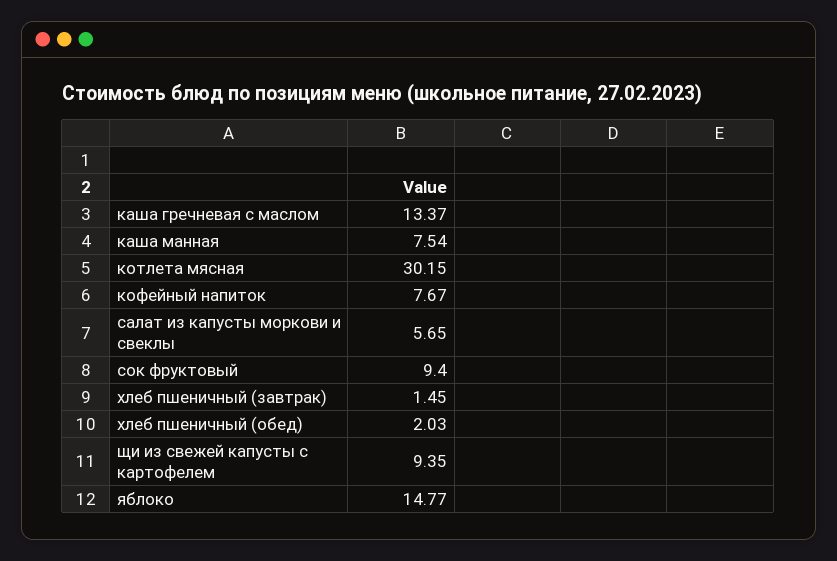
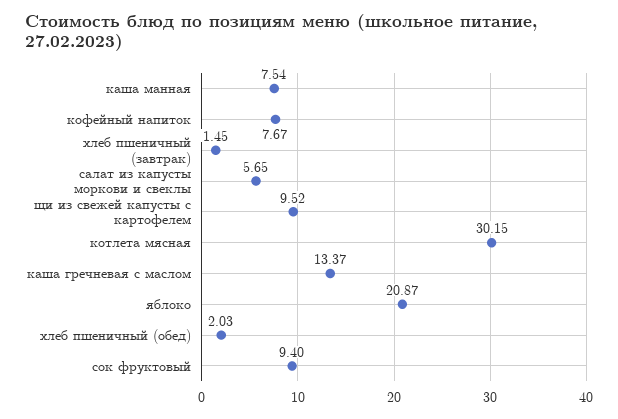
  {
    "каша гречневая с маслом": 13.37,
    "каша манная": 7.54,
    "котлета мясная": 30.15,
    "кофейный напиток": 7.67,
    "салат из капусты моркови и свеклы": 5.65,
    "сок фруктовый": 9.4,
    "хлеб пшеничный (завтрак)": 1.45,
    "хлеб пшеничный (обед)": 2.03,
-   "щи из свежей капусты с картофелем": 9.35,
+   "щи из свежей капусты с картофелем": 9.52,
-   "яблоко": 14.77
+   "яблоко": 20.87
  }

